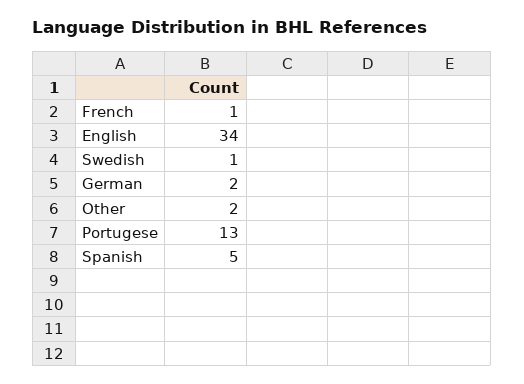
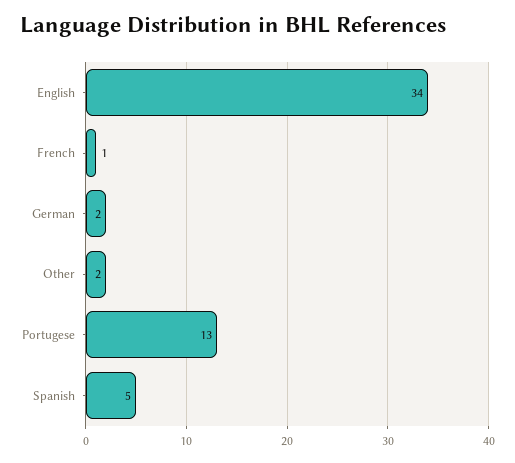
  {
    "French": 1,
    "English": 34,
-   "Swedish": 1,
    "German": 2,
    "Other": 2,
    "Portugese": 13,
    "Spanish": 5
  }

